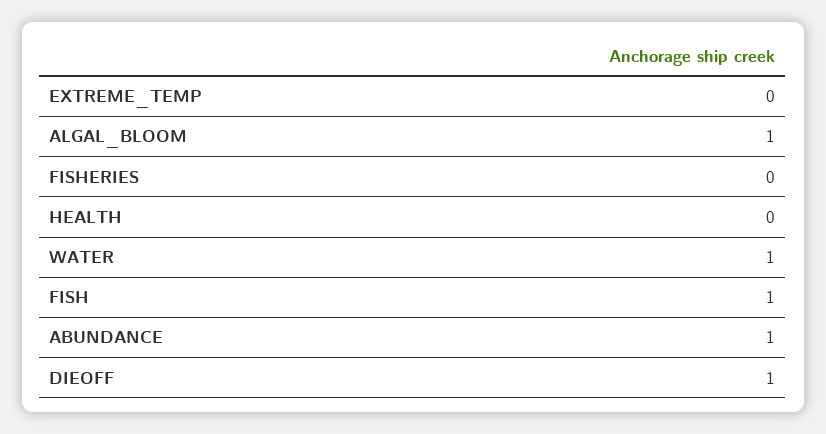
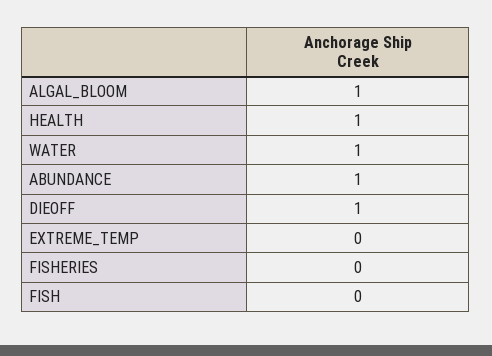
  {
    "EXTREME_TEMP": 0,
    "ALGAL_BLOOM": 1,
    "FISHERIES": 0,
-   "HEALTH": 0,
+   "HEALTH": 1,
    "WATER": 1,
-   "FISH": 1,
+   "FISH": 0,
    "ABUNDANCE": 1,
    "DIEOFF": 1
  }

